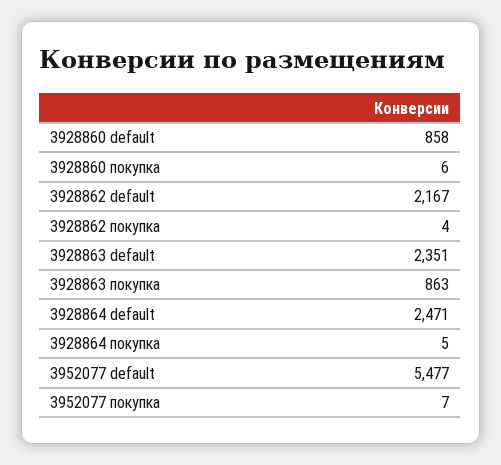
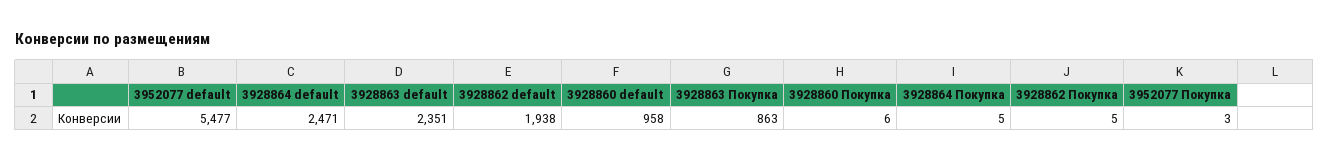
  {
-   "3928860 default": 858,
+   "3928860 default": 958,
    "3928860 покупка": 6,
-   "3928862 default": 2167,
+   "3928862 default": 1938,
-   "3928862 покупка": 4,
+   "3928862 покупка": 5,
    "3928863 default": 2351,
    "3928863 покупка": 863,
    "3928864 default": 2471,
    "3928864 покупка": 5,
    "3952077 default": 5477,
-   "3952077 покупка": 7
+   "3952077 покупка": 3
  }

